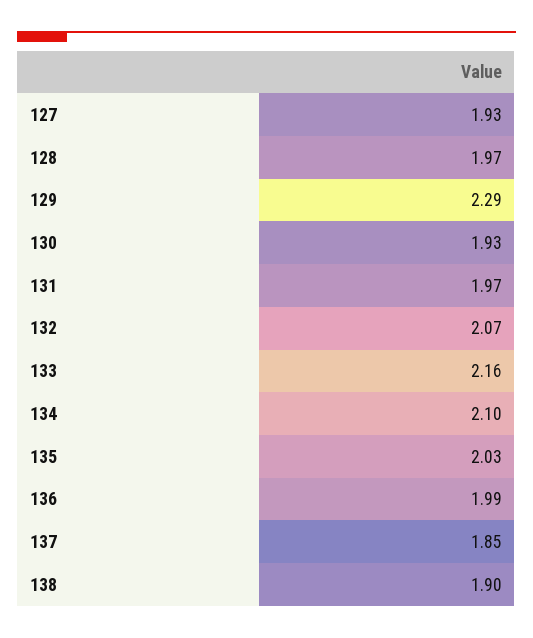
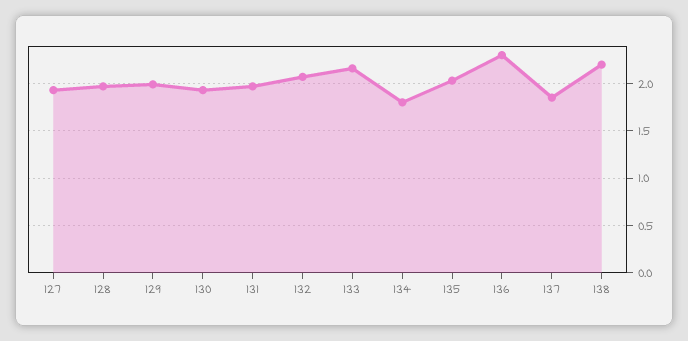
  {
    "127": 1.93,
    "128": 1.97,
-   "129": 2.29,
+   "129": 2,
    "130": 1.93,
    "131": 1.97,
    "132": 2.07,
    "133": 2.16,
-   "134": 2.1,
+   "134": 1.8,
    "135": 2.03,
-   "136": 1.99,
+   "136": 2.3,
    "137": 1.85,
-   "138": 1.9
+   "138": 2.2
  }

